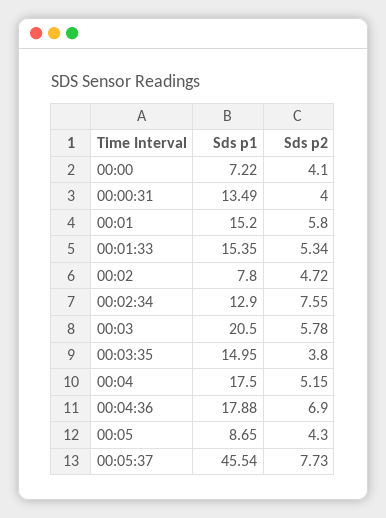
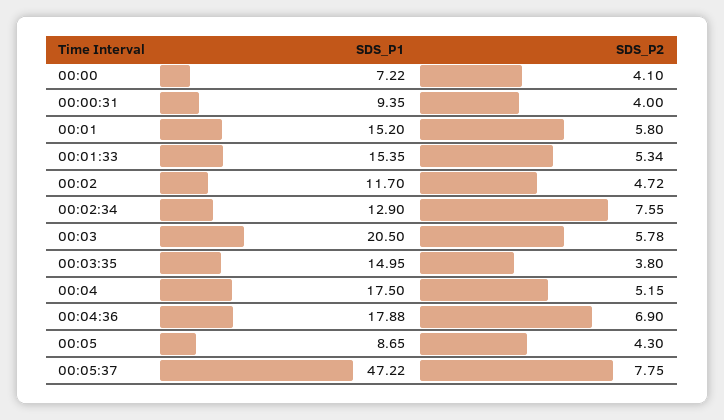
  {
    "Sds p1": {
      "00:00": 7.22,
-     "00:00:31": 13.49,
+     "00:00:31": 9.35,
      "00:01": 15.2,
      "00:01:33": 15.35,
-     "00:02": 7.8,
+     "00:02": 11.7,
      "00:02:34": 12.9,
      "00:03": 20.5,
      "00:03:35": 14.95,
      "00:04": 17.5,
      "00:04:36": 17.88,
      "00:05": 8.65,
-     "00:05:37": 45.54
+     "00:05:37": 47.22
    },
    "Sds p2": {
      "00:00": 4.1,
      "00:00:31": 4,
      "00:01": 5.8,
      "00:01:33": 5.34,
      "00:02": 4.72,
      "00:02:34": 7.55,
      "00:03": 5.78,
      "00:03:35": 3.8,
      "00:04": 5.15,
      "00:04:36": 6.9,
      "00:05": 4.3,
-     "00:05:37": 7.73
+     "00:05:37": 7.75
    }
  }

